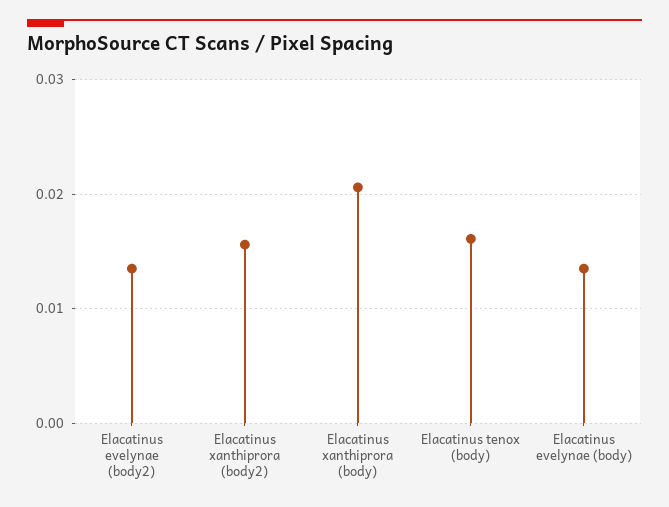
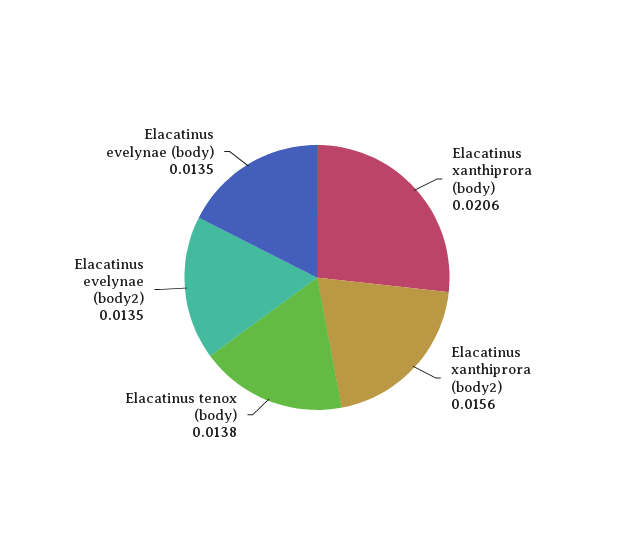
  {
    "Elacatinus evelynae (body2)": 0.0135,
    "Elacatinus xanthiprora (body2)": 0.0156,
    "Elacatinus xanthiprora (body)": 0.0206,
-   "Elacatinus tenox (body)": 0.016,
+   "Elacatinus tenox (body)": 0.0138,
    "Elacatinus evelynae (body)": 0.0135
  }

